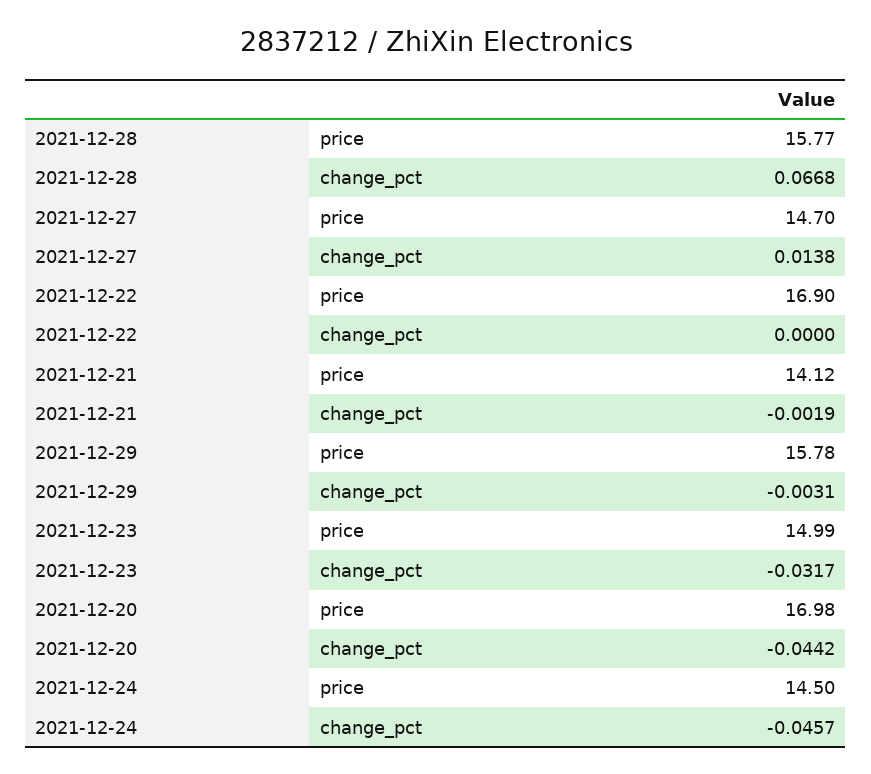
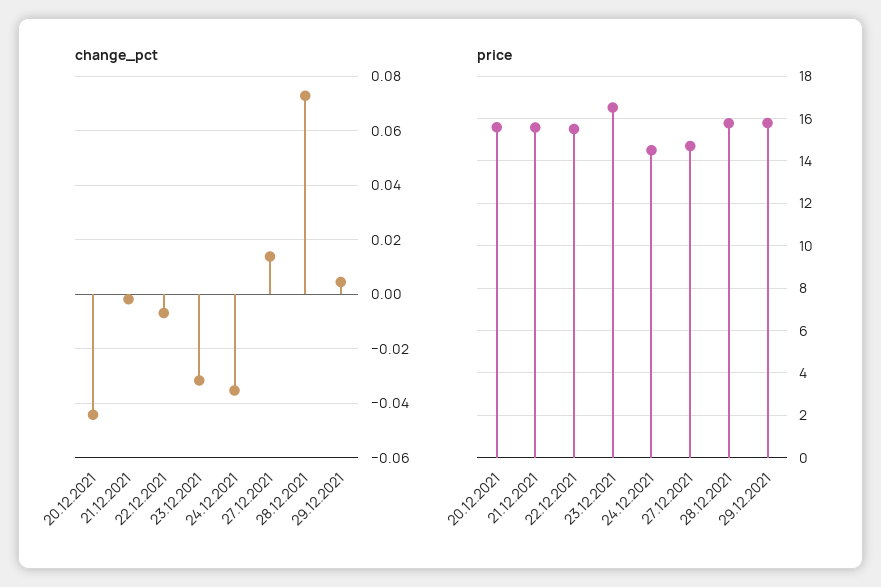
  {
    "price": {
      "2021-12-28": 15.77,
      "2021-12-27": 14.7,
-     "2021-12-22": 16.9,
+     "2021-12-22": 15.5,
-     "2021-12-21": 14.12,
+     "2021-12-21": 15.5,
      "2021-12-29": 15.78,
-     "2021-12-23": 14.99,
+     "2021-12-23": 16.5,
-     "2021-12-20": 16.98,
+     "2021-12-20": 15.5,
      "2021-12-24": 14.5
    },
    "change_pct": {
-     "2021-12-28": 0.0668,
+     "2021-12-28": 0.0725,
      "2021-12-27": 0.0138,
-     "2021-12-22": 0,
+     "2021-12-22": -0.0075,
      "2021-12-21": -0.0019,
-     "2021-12-29": -0.0031,
+     "2021-12-29": 0.005,
      "2021-12-23": -0.0317,
      "2021-12-20": -0.0442,
-     "2021-12-24": -0.0457
+     "2021-12-24": -0.035
    }
  }

